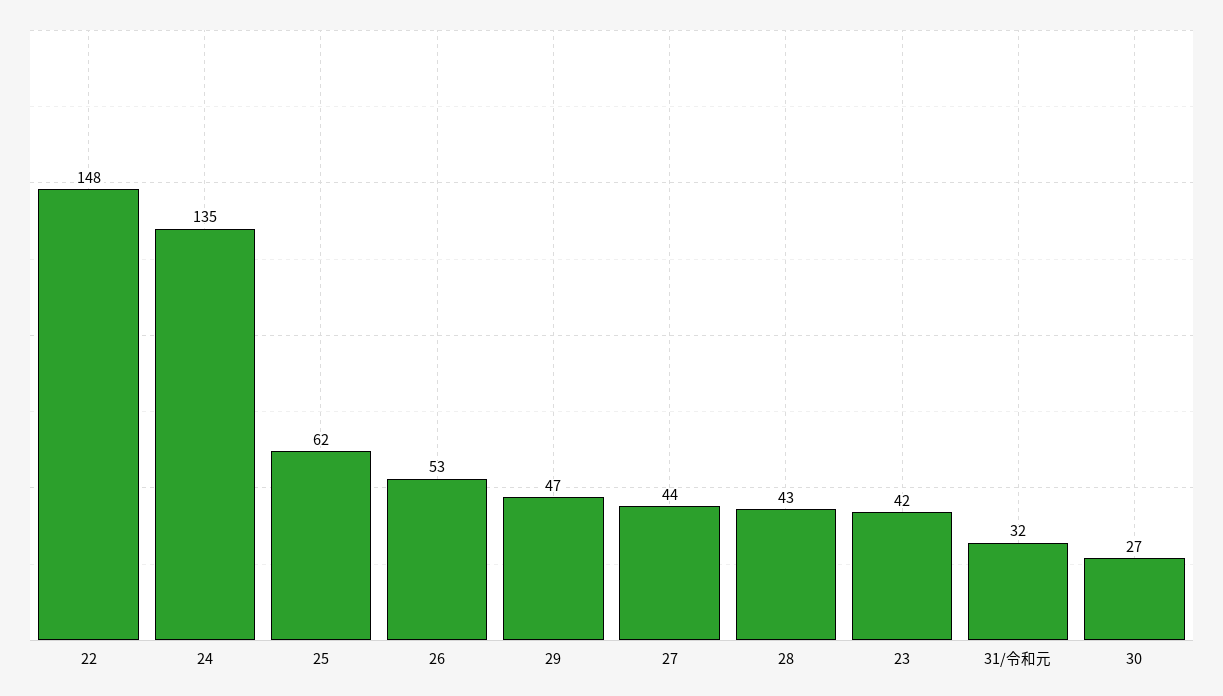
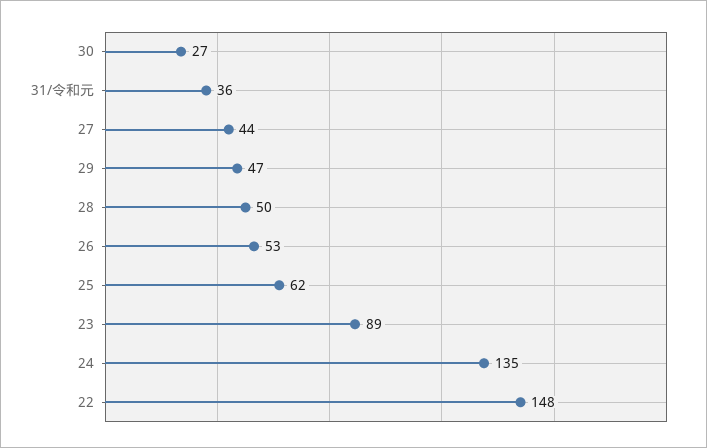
  {
    "22": 148,
    "24": 135,
    "25": 62,
    "26": 53,
    "29": 47,
    "27": 44,
-   "28": 43,
+   "28": 50,
-   "23": 42,
+   "23": 89,
-   "31/令和元": 32,
+   "31/令和元": 36,
    "30": 27
  }

